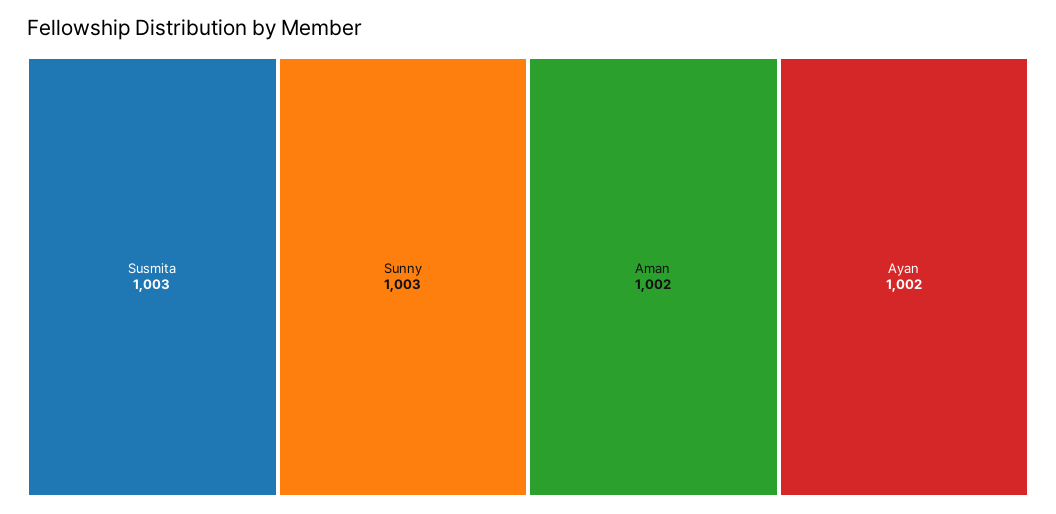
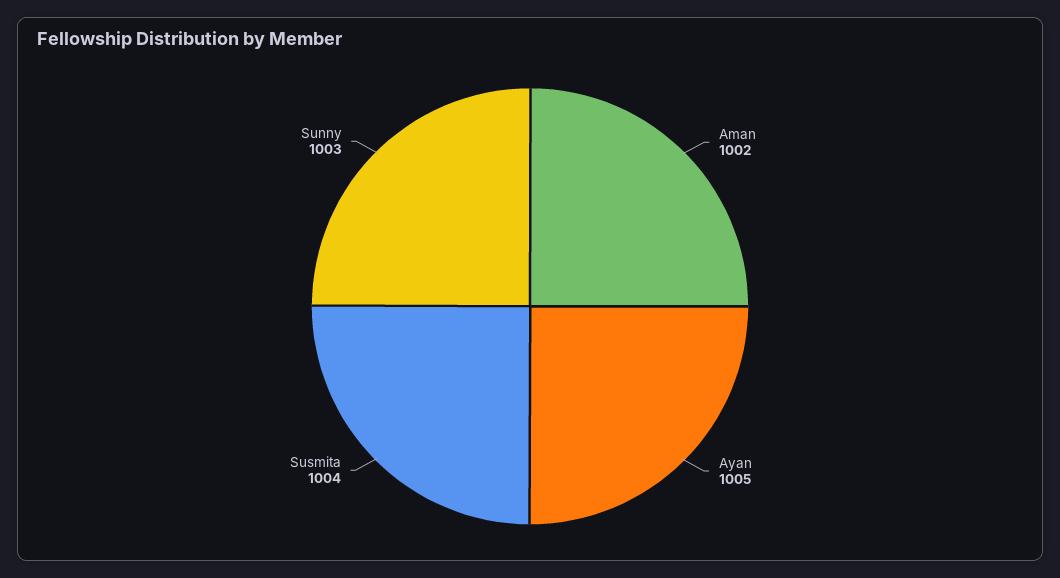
  {
-   "Susmita": 1003,
+   "Susmita": 1004,
    "Sunny": 1003,
    "Aman": 1002,
-   "Ayan": 1002
+   "Ayan": 1005
  }

